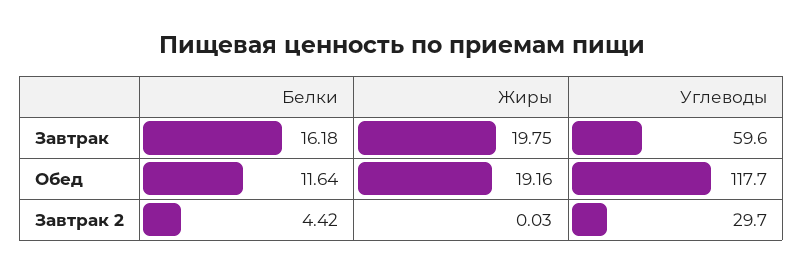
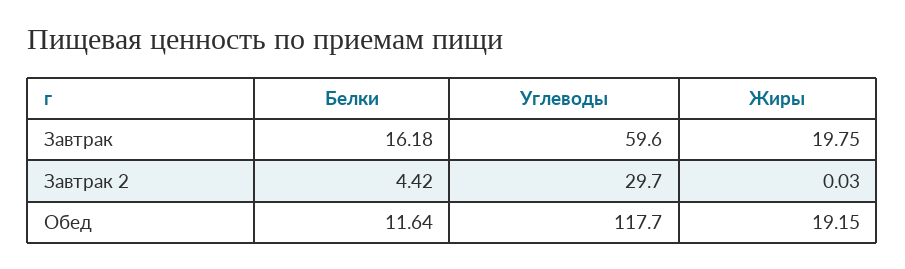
  {
    "Белки": {
      "Завтрак": 16.18,
      "Обед": 11.64,
      "Завтрак 2": 4.42
    },
    "Жиры": {
      "Завтрак": 19.75,
-     "Обед": 19.16,
+     "Обед": 19.15,
      "Завтрак 2": 0.03
    },
    "Углеводы": {
      "Завтрак": 59.6,
      "Обед": 117.7,
      "Завтрак 2": 29.7
    }
  }

